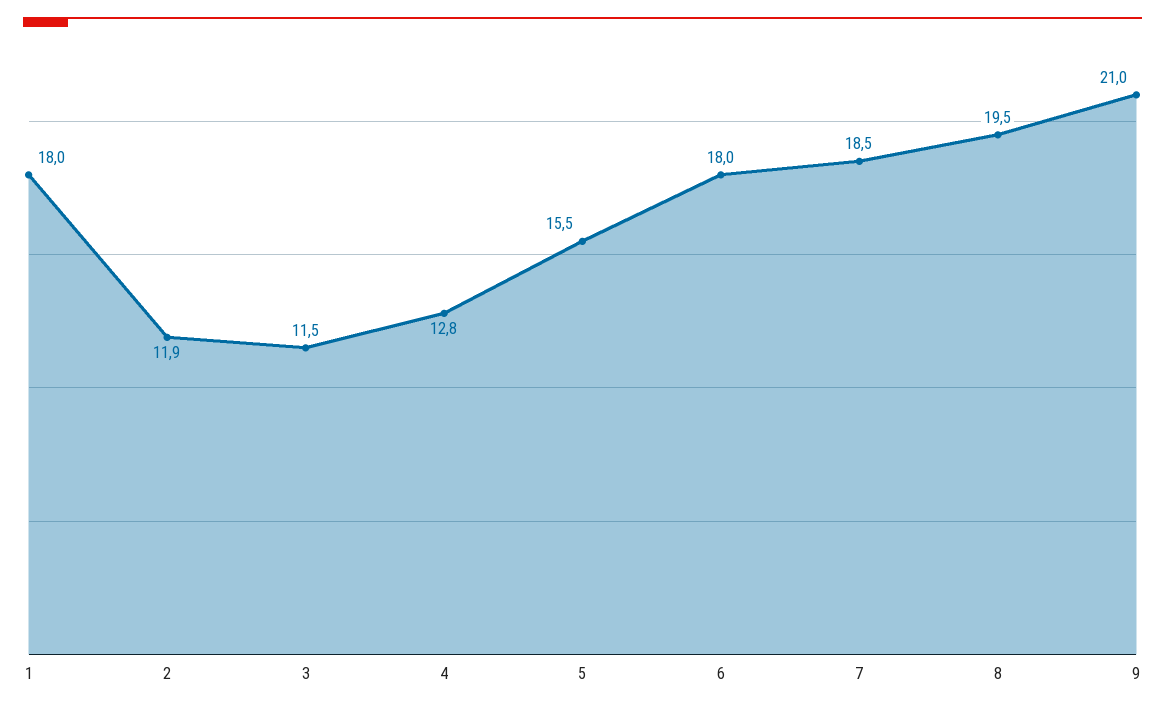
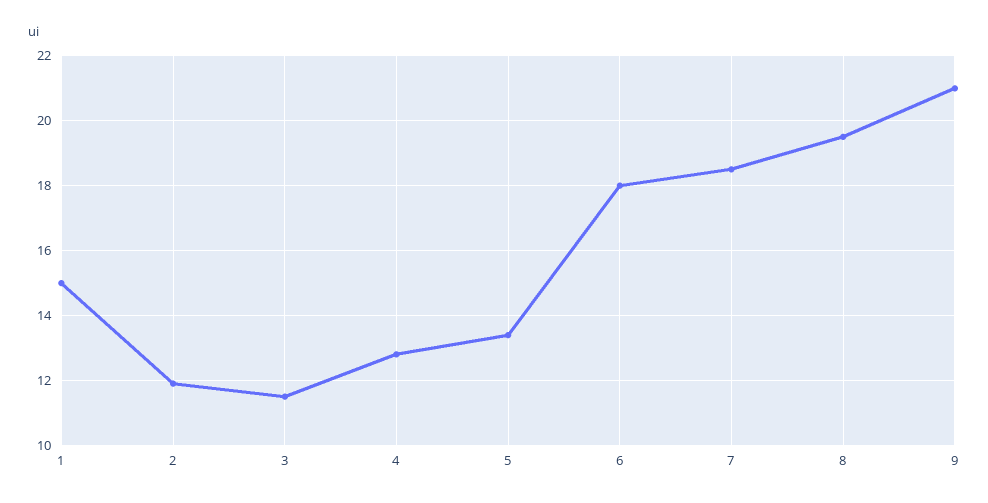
  {
-   "1": 18,
+   "1": 15,
    "2": 11.9,
    "3": 11.5,
    "4": 12.8,
-   "5": 15.5,
+   "5": 13.5,
    "6": 18,
    "7": 18.5,
    "8": 19.5,
    "9": 21
  }

